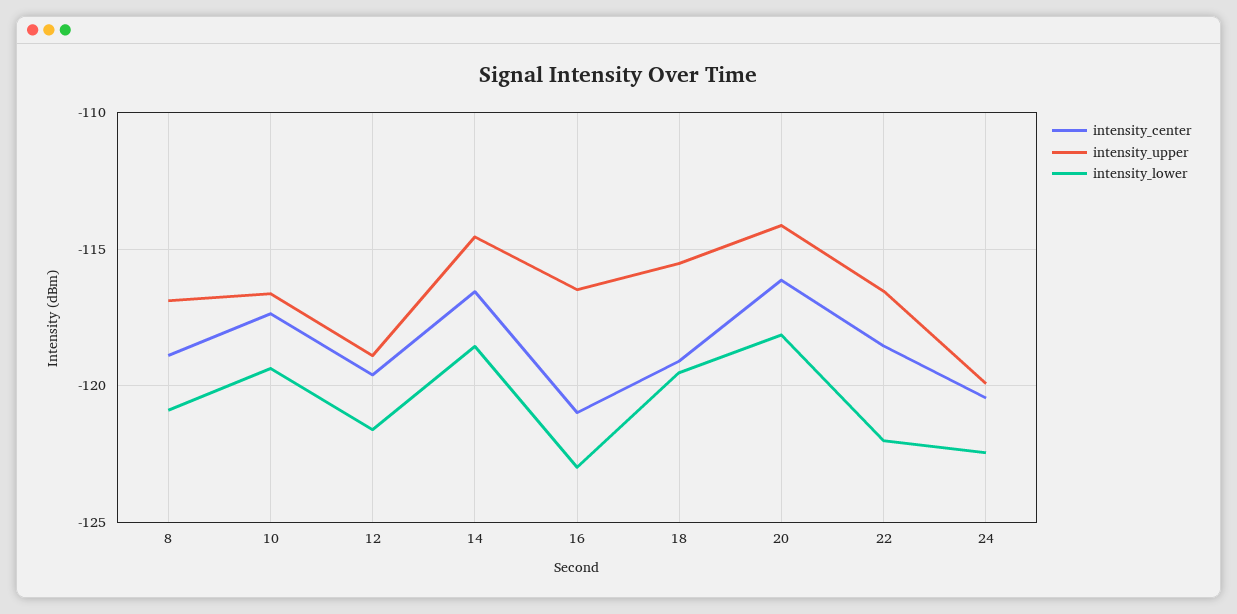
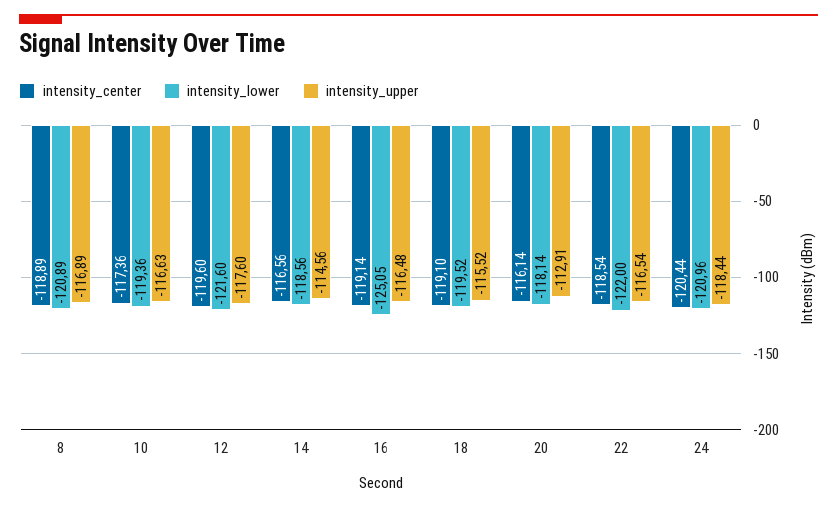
  {
    "intensity_center": {
      "8": -118.89,
      "10": -117.36,
      "12": -119.6,
      "14": -116.56,
-     "16": -121,
+     "16": -119.14,
      "18": -119.1,
      "20": -116.14,
      "22": -118.54,
      "24": -120.44
    },
    "intensity_upper": {
      "8": -116.89,
      "10": -116.63,
-     "12": -119,
+     "12": -117.6,
      "14": -114.56,
      "16": -116.48,
      "18": -115.52,
-     "20": -114,
+     "20": -112.91,
      "22": -116.54,
-     "24": -120
+     "24": -118.44
    },
    "intensity_lower": {
      "8": -120.89,
      "10": -119.36,
      "12": -121.6,
      "14": -118.56,
-     "16": -123,
+     "16": -125.05,
      "18": -119.52,
      "20": -118.14,
      "22": -122,
-     "24": -122.5
+     "24": -120.96
    }
  }

